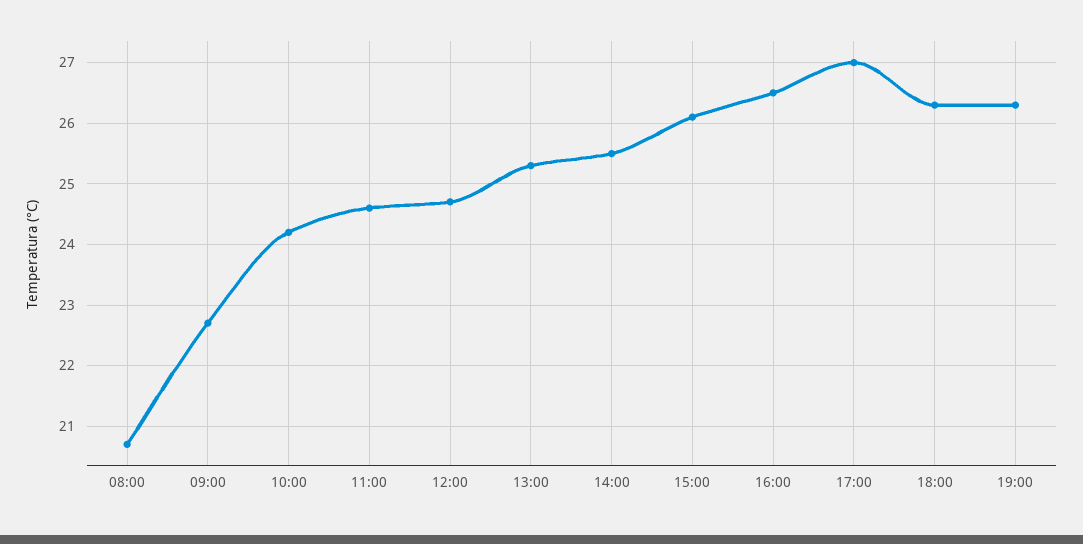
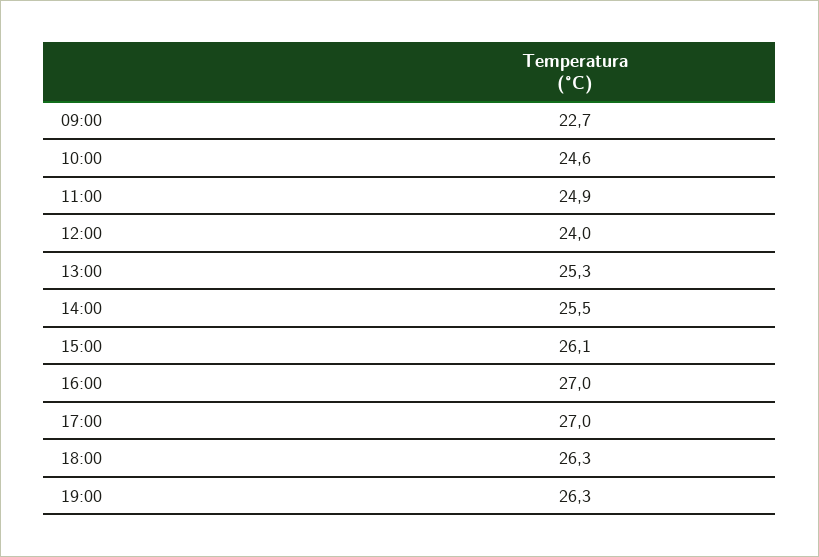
  {
-   "08:00": 20.7,
    "09:00": 22.7,
-   "10:00": 24.2,
+   "10:00": 24.6,
-   "11:00": 24.6,
+   "11:00": 24.9,
-   "12:00": 24.7,
+   "12:00": 24,
    "13:00": 25.3,
    "14:00": 25.5,
    "15:00": 26.1,
-   "16:00": 26.5,
+   "16:00": 27,
    "17:00": 27,
    "18:00": 26.3,
    "19:00": 26.3
  }

